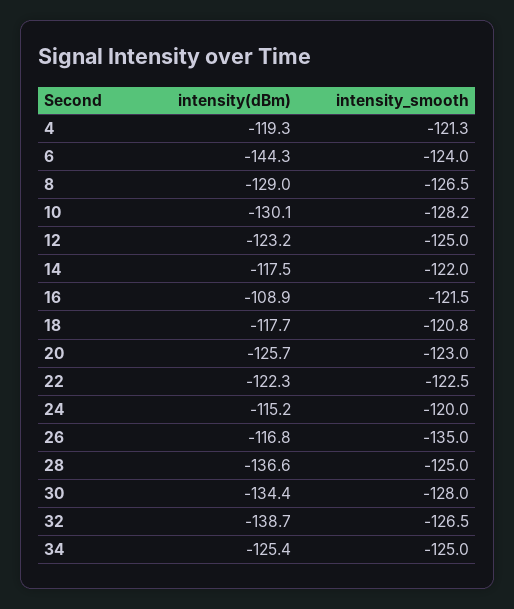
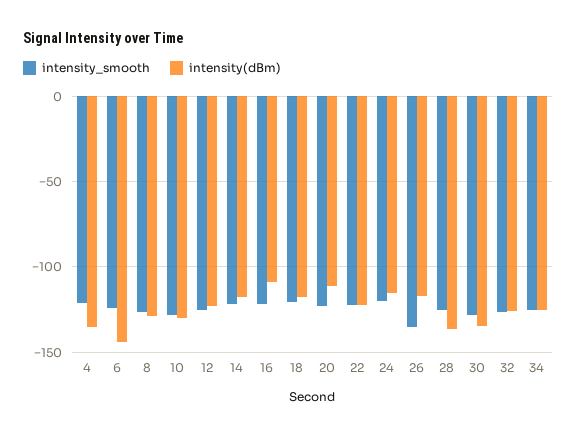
  {
    "intensity(dBm)": {
-     "4": -119.3,
+     "4": -135,
      "6": -144.3,
      "8": -129,
      "10": -130.1,
      "12": -123.2,
      "14": -117.5,
      "16": -108.9,
      "18": -117.7,
-     "20": -125.7,
+     "20": -110,
      "22": -122.3,
      "24": -115.2,
      "26": -116.8,
      "28": -136.6,
      "30": -134.4,
-     "32": -138.7,
+     "32": -125,
      "34": -125.4
    },
    "intensity_smooth": {
      "4": -121.3,
      "6": -124,
      "8": -126.5,
      "10": -128.2,
      "12": -125,
      "14": -122,
      "16": -121.5,
      "18": -120.8,
      "20": -123,
      "22": -122.5,
      "24": -120,
      "26": -135,
      "28": -125,
      "30": -128,
      "32": -126.5,
      "34": -125
    }
  }

